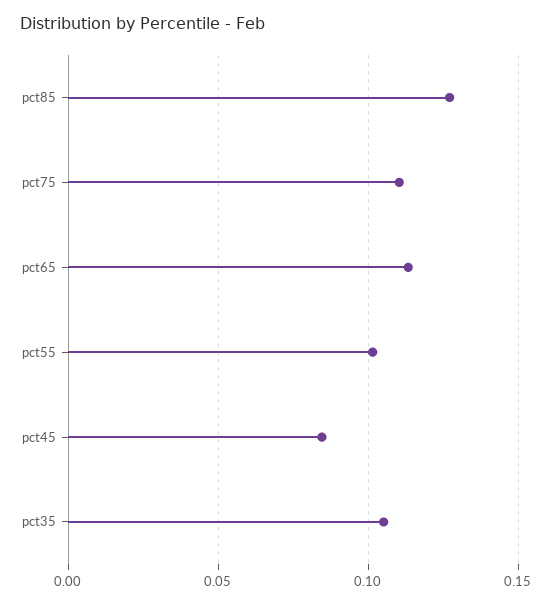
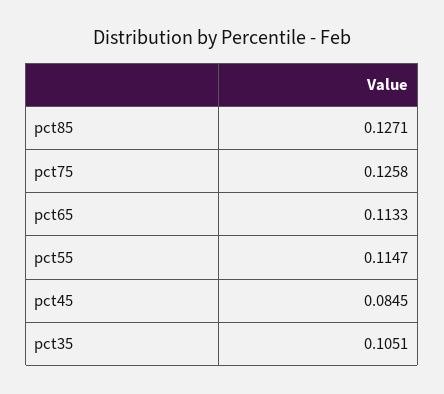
  {
    "pct85": 0.1271,
-   "pct75": 0.11,
+   "pct75": 0.1258,
    "pct65": 0.1133,
-   "pct55": 0.1,
+   "pct55": 0.1147,
    "pct45": 0.0845,
    "pct35": 0.1051
  }

